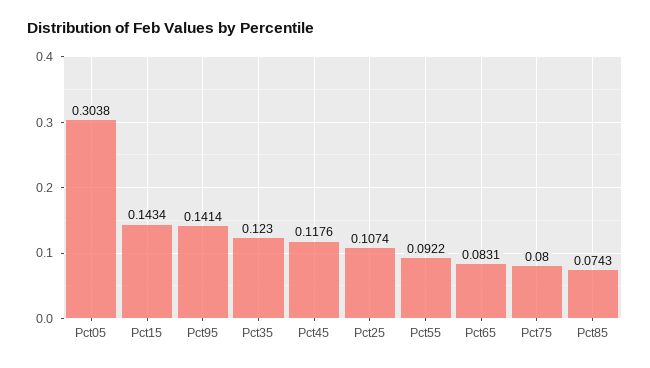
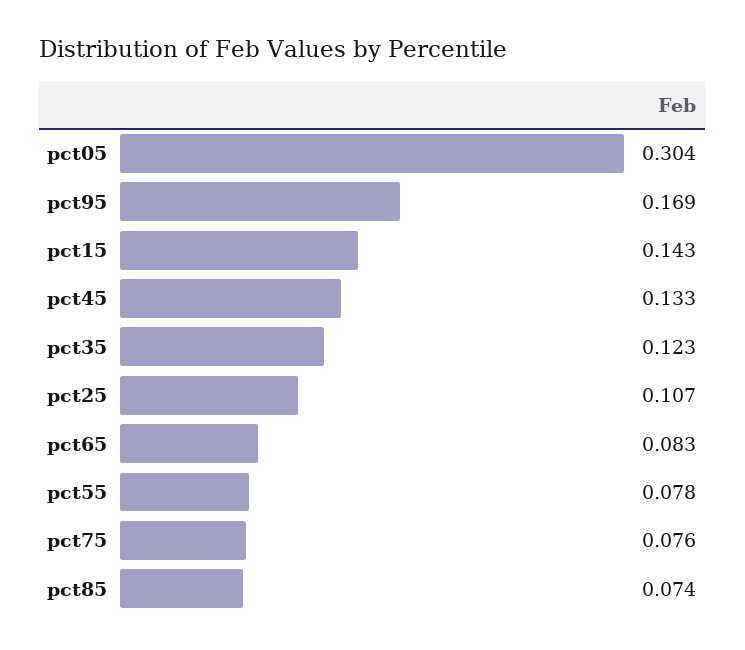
  {
    "Pct05": 0.3038,
    "Pct15": 0.1434,
-   "Pct95": 0.1414,
+   "Pct95": 0.169,
    "Pct35": 0.123,
-   "Pct45": 0.1176,
+   "Pct45": 0.133,
    "Pct25": 0.1074,
-   "Pct55": 0.0922,
+   "Pct55": 0.078,
    "Pct65": 0.0831,
-   "Pct75": 0.08,
+   "Pct75": 0.076,
    "Pct85": 0.0743
  }

